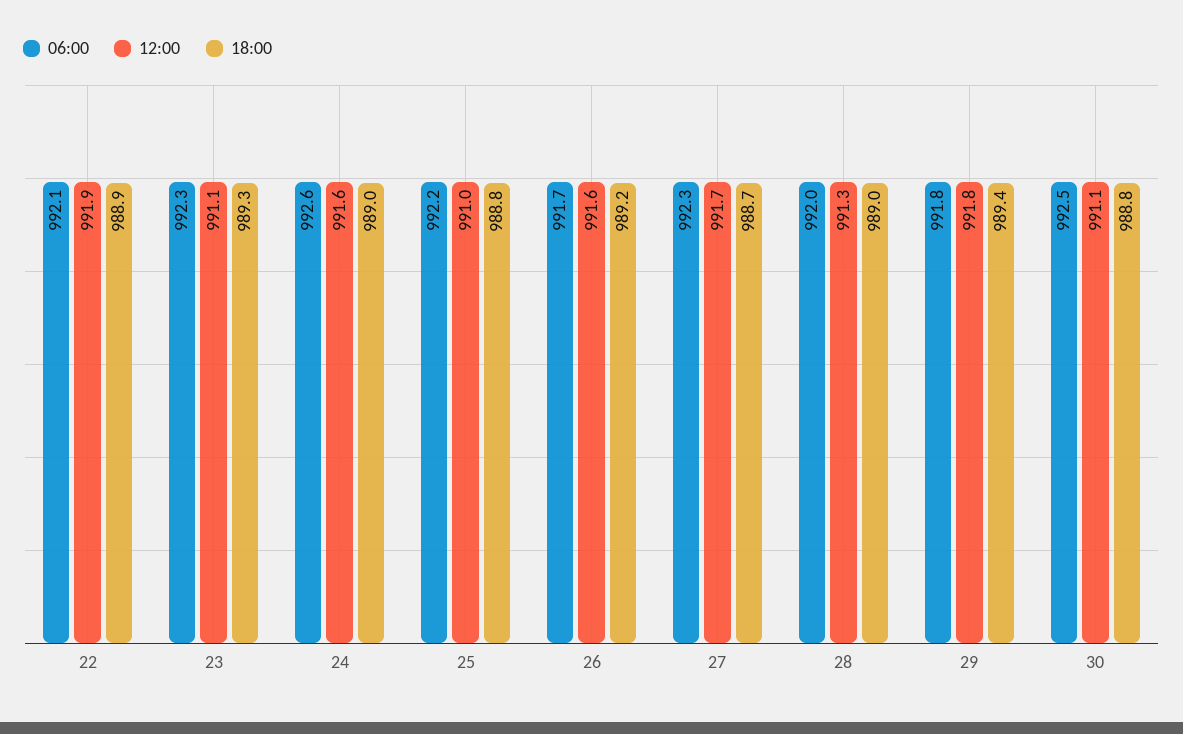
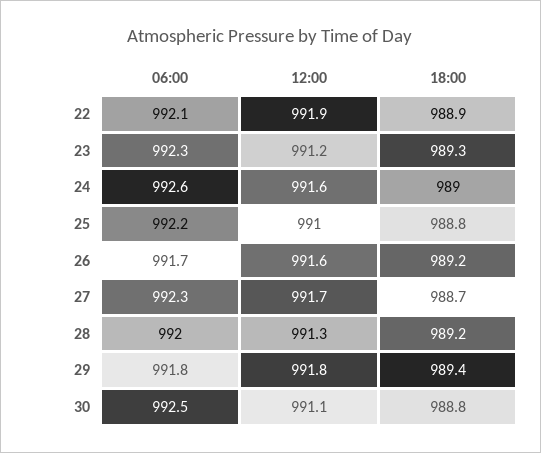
  {
    "06:00": {
      "22": 992.1,
      "23": 992.3,
      "24": 992.6,
      "25": 992.2,
      "26": 991.7,
      "27": 992.3,
      "28": 992,
      "29": 991.8,
      "30": 992.5
    },
    "12:00": {
      "22": 991.9,
-     "23": 991.1,
+     "23": 991.2,
      "24": 991.6,
      "25": 991,
      "26": 991.6,
      "27": 991.7,
      "28": 991.3,
      "29": 991.8,
      "30": 991.1
    },
    "18:00": {
      "22": 988.9,
      "23": 989.3,
      "24": 989,
      "25": 988.8,
      "26": 989.2,
      "27": 988.7,
-     "28": 989,
+     "28": 989.2,
      "29": 989.4,
      "30": 988.8
    }
  }

